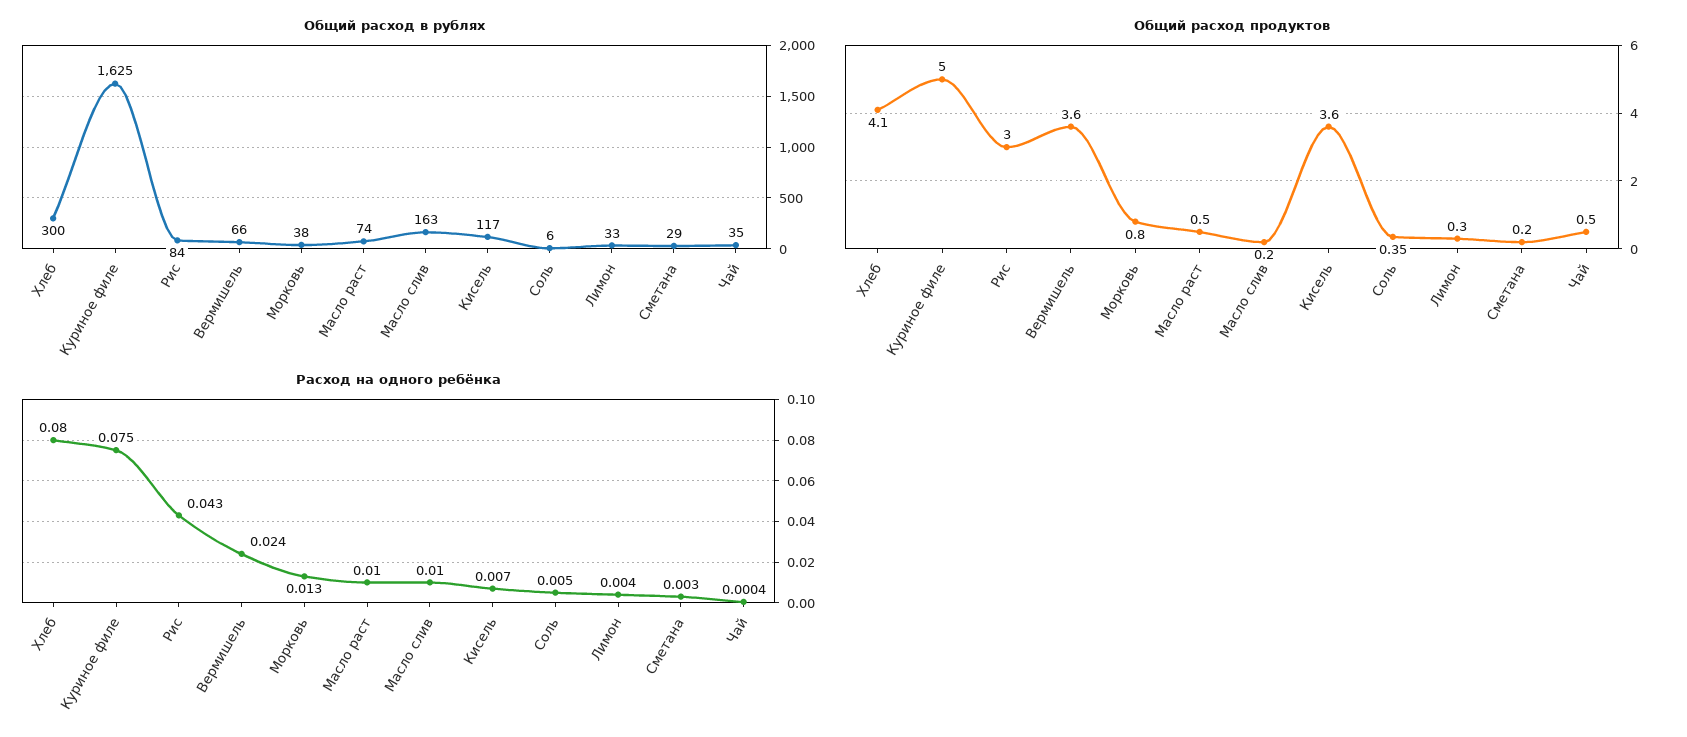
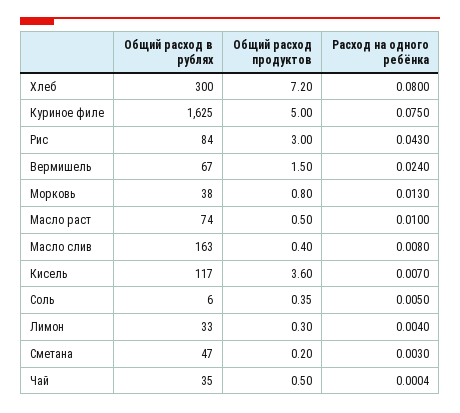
  {
    "Общий расход в рублях": {
      "Хлеб": 300,
      "Куриное филе": 1625,
      "Рис": 84,
-     "Вермишель": 66,
+     "Вермишель": 67,
      "Морковь": 38,
      "Масло раст": 74,
      "Масло слив": 163,
      "Кисель": 117,
      "Соль": 6,
      "Лимон": 33,
-     "Сметана": 29,
+     "Сметана": 47,
      "Чай": 35
    },
    "Общий расход продуктов": {
-     "Хлеб": 4.1,
+     "Хлеб": 7.2,
      "Куриное филе": 5,
      "Рис": 3,
-     "Вермишель": 3.6,
+     "Вермишель": 1.5,
      "Морковь": 0.8,
      "Масло раст": 0.5,
-     "Масло слив": 0.2,
+     "Масло слив": 0.4,
      "Кисель": 3.6,
      "Соль": 0.35,
      "Лимон": 0.3,
      "Сметана": 0.2,
      "Чай": 0.5
    },
    "Расход на одного ребёнка": {
      "Хлеб": 0.08,
      "Куриное филе": 0.075,
      "Рис": 0.043,
      "Вермишель": 0.024,
      "Морковь": 0.013,
      "Масло раст": 0.01,
-     "Масло слив": 0.01,
+     "Масло слив": 0.008,
      "Кисель": 0.007,
      "Соль": 0.005,
      "Лимон": 0.004,
      "Сметана": 0.003,
      "Чай": 0.0004
    }
  }

